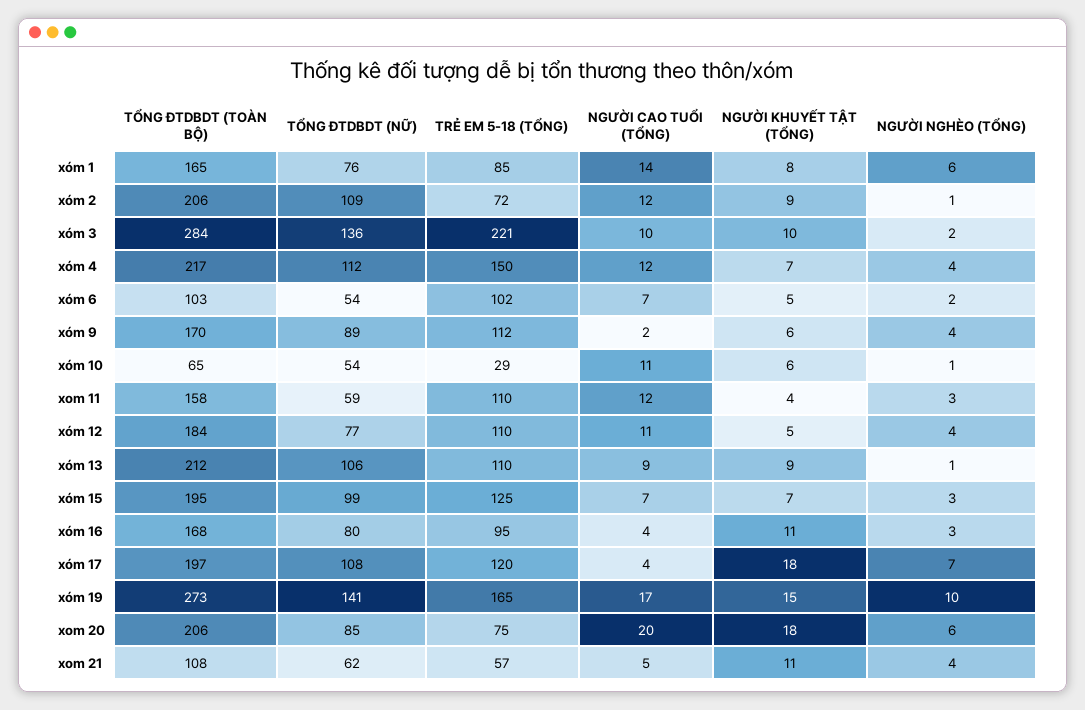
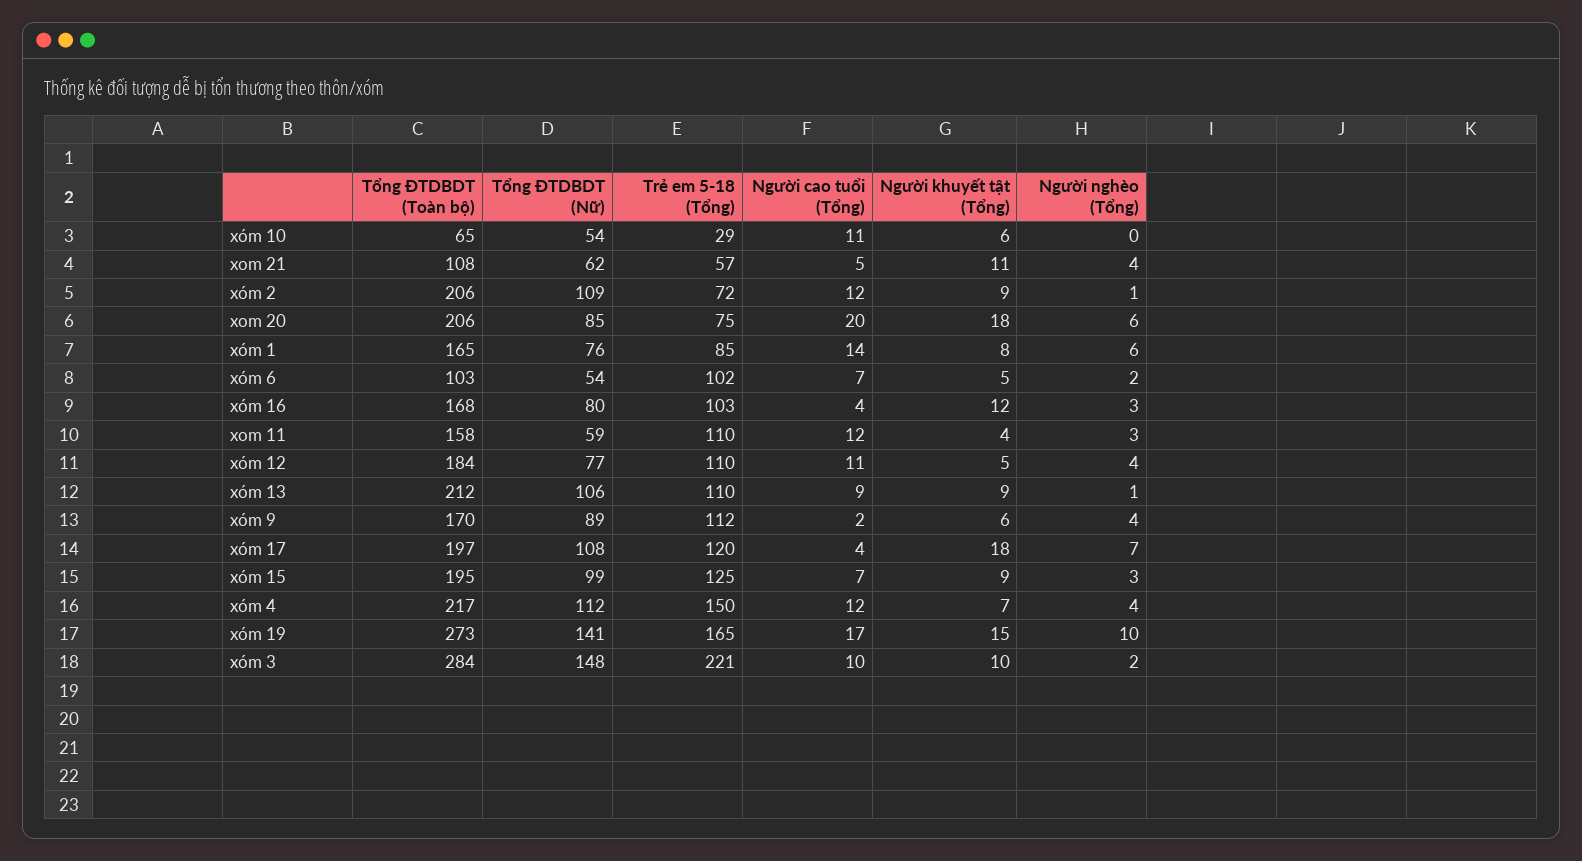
  {
    "TỔNG ĐTDBDT (TOÀN BỘ)": {
      "xóm 1": 165,
      "xóm 2": 206,
      "xóm 3": 284,
      "xóm 4": 217,
      "xóm 6": 103,
      "xóm 9": 170,
      "xóm 10": 65,
      "xom 11": 158,
      "xóm 12": 184,
      "xóm 13": 212,
      "xóm 15": 195,
      "xóm 16": 168,
      "xóm 17": 197,
      "xóm 19": 273,
      "xom 20": 206,
      "xom 21": 108
    },
    "TỔNG ĐTDBDT (NỮ)": {
      "xóm 1": 76,
      "xóm 2": 109,
-     "xóm 3": 136,
+     "xóm 3": 148,
      "xóm 4": 112,
      "xóm 6": 54,
      "xóm 9": 89,
      "xóm 10": 54,
      "xom 11": 59,
      "xóm 12": 77,
      "xóm 13": 106,
      "xóm 15": 99,
      "xóm 16": 80,
      "xóm 17": 108,
      "xóm 19": 141,
      "xom 20": 85,
      "xom 21": 62
    },
    "TRẺ EM 5-18 (TỔNG)": {
      "xóm 1": 85,
      "xóm 2": 72,
      "xóm 3": 221,
      "xóm 4": 150,
      "xóm 6": 102,
      "xóm 9": 112,
      "xóm 10": 29,
      "xom 11": 110,
      "xóm 12": 110,
      "xóm 13": 110,
      "xóm 15": 125,
-     "xóm 16": 95,
+     "xóm 16": 103,
      "xóm 17": 120,
      "xóm 19": 165,
      "xom 20": 75,
      "xom 21": 57
    },
    "NGƯỜI CAO TUỔI (TỔNG)": {
      "xóm 1": 14,
      "xóm 2": 12,
      "xóm 3": 10,
      "xóm 4": 12,
      "xóm 6": 7,
      "xóm 9": 2,
      "xóm 10": 11,
      "xom 11": 12,
      "xóm 12": 11,
      "xóm 13": 9,
      "xóm 15": 7,
      "xóm 16": 4,
      "xóm 17": 4,
      "xóm 19": 17,
      "xom 20": 20,
      "xom 21": 5
    },
    "NGƯỜI KHUYẾT TẬT (TỔNG)": {
      "xóm 1": 8,
      "xóm 2": 9,
      "xóm 3": 10,
      "xóm 4": 7,
      "xóm 6": 5,
      "xóm 9": 6,
      "xóm 10": 6,
      "xom 11": 4,
      "xóm 12": 5,
      "xóm 13": 9,
-     "xóm 15": 7,
+     "xóm 15": 9,
-     "xóm 16": 11,
+     "xóm 16": 12,
      "xóm 17": 18,
      "xóm 19": 15,
      "xom 20": 18,
      "xom 21": 11
    },
    "NGƯỜI NGHÈO (TỔNG)": {
      "xóm 1": 6,
      "xóm 2": 1,
      "xóm 3": 2,
      "xóm 4": 4,
      "xóm 6": 2,
      "xóm 9": 4,
-     "xóm 10": 1,
+     "xóm 10": 0,
      "xom 11": 3,
      "xóm 12": 4,
      "xóm 13": 1,
      "xóm 15": 3,
      "xóm 16": 3,
      "xóm 17": 7,
      "xóm 19": 10,
      "xom 20": 6,
      "xom 21": 4
    }
  }

